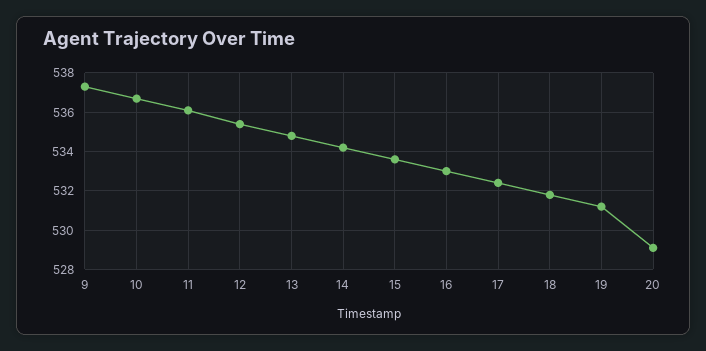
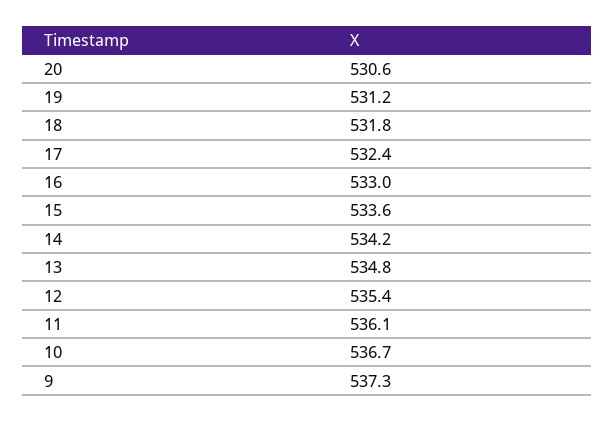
  {
    "9": 537.3,
    "10": 536.7,
    "11": 536.1,
    "12": 535.4,
    "13": 534.8,
    "14": 534.2,
    "15": 533.6,
    "16": 533,
    "17": 532.4,
    "18": 531.8,
    "19": 531.2,
-   "20": 529
+   "20": 530.6
  }

